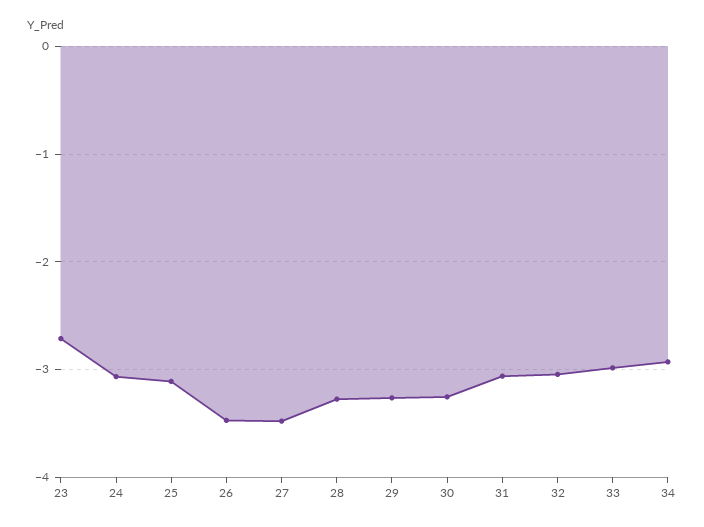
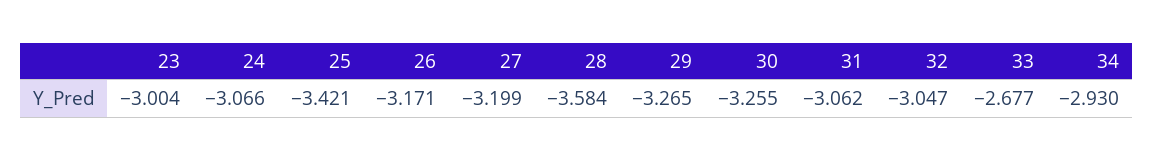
  {
-   "23": -2.7,
+   "23": -3.004,
    "24": -3.066,
-   "25": -3.1,
+   "25": -3.421,
-   "26": -3.5,
+   "26": -3.171,
-   "27": -3.5,
+   "27": -3.199,
-   "28": -3.3,
+   "28": -3.584,
    "29": -3.265,
    "30": -3.255,
    "31": -3.062,
    "32": -3.047,
-   "33": -3,
+   "33": -2.677,
    "34": -2.93
  }

